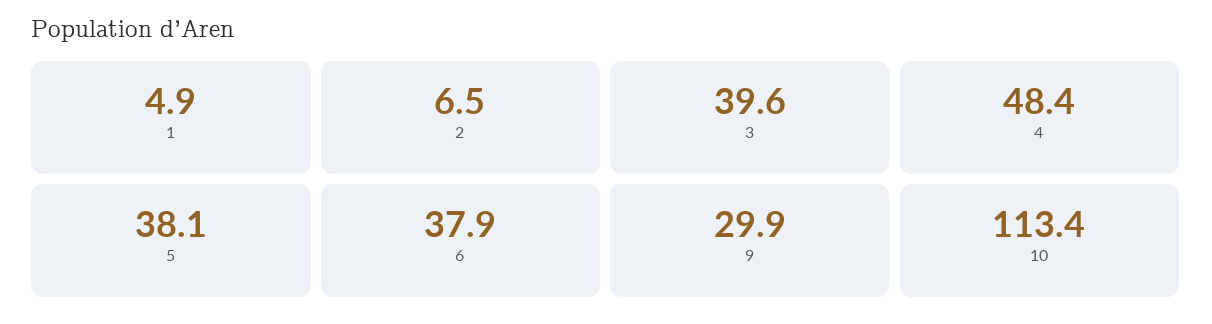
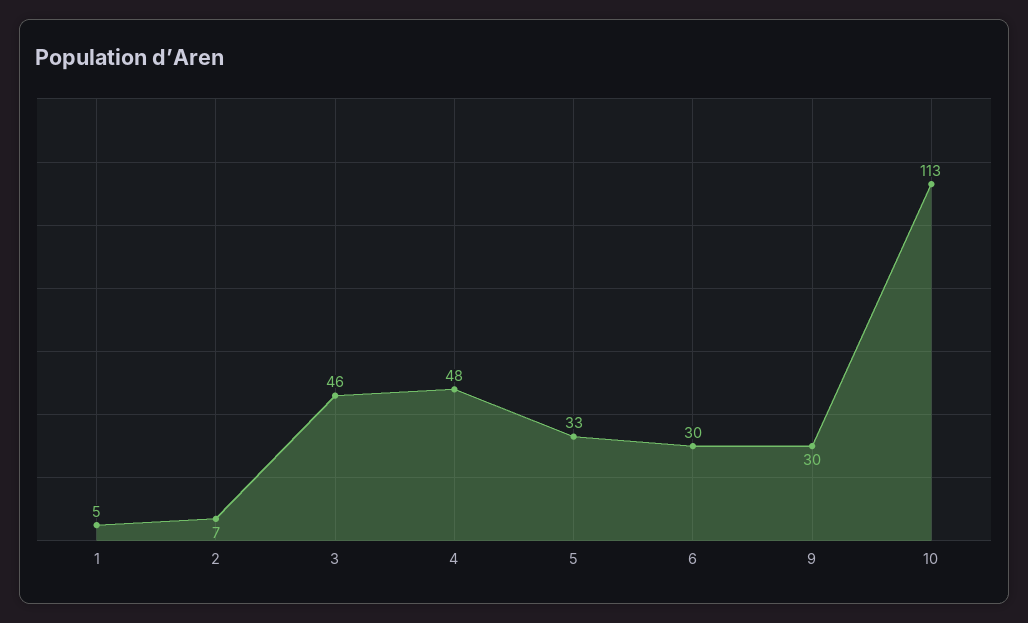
  {
    "1": 4.9,
    "2": 6.5,
-   "3": 39.6,
+   "3": 46,
    "4": 48.4,
-   "5": 38.1,
+   "5": 33,
-   "6": 37.9,
+   "6": 30,
    "9": 29.9,
    "10": 113.4
  }

